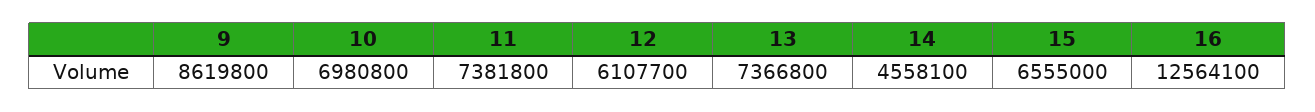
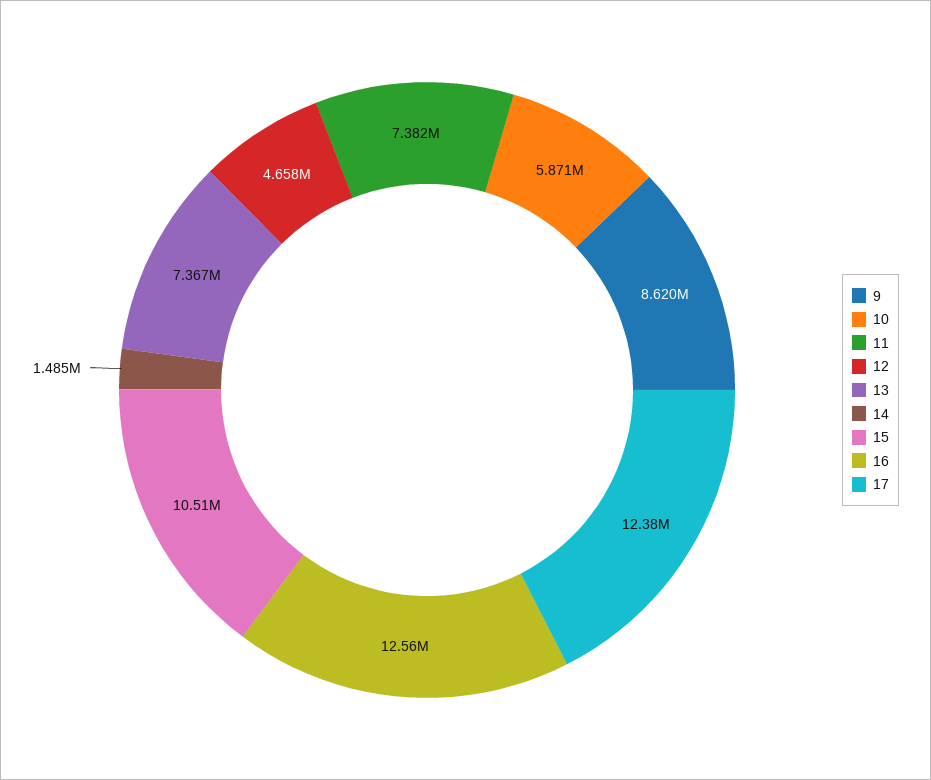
  {
    "9": 8619800,
-   "10": 6980800,
+   "10": 5871000,
    "11": 7381800,
-   "12": 6107700,
+   "12": 4658000,
    "13": 7366800,
-   "14": 4558100,
+   "14": 1485000,
-   "15": 6555000,
+   "15": 10510000,
-   "16": 12564100
+   "16": 12564100,
+   "17": 12380000
  }

